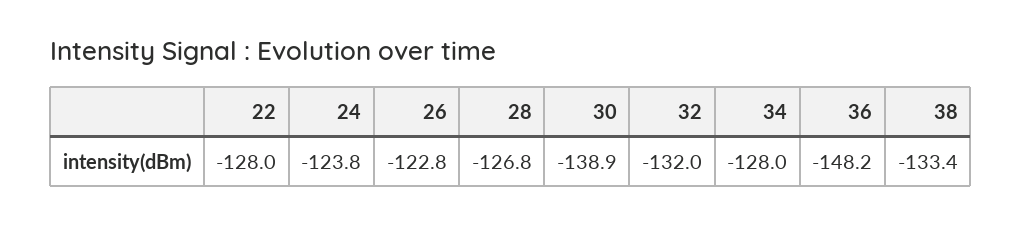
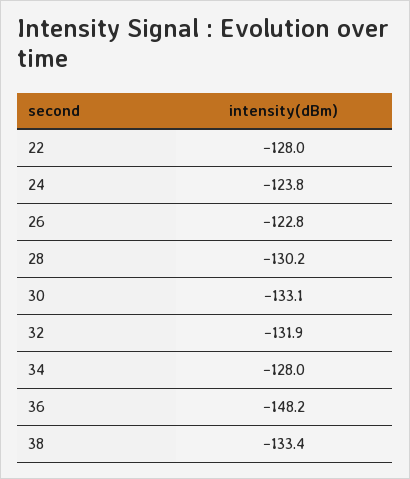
  {
    "22": -128,
    "24": -123.8,
    "26": -122.8,
-   "28": -126.8,
+   "28": -130.2,
-   "30": -138.9,
+   "30": -133.1,
-   "32": -132,
+   "32": -131.9,
    "34": -128,
    "36": -148.2,
    "38": -133.4
  }

